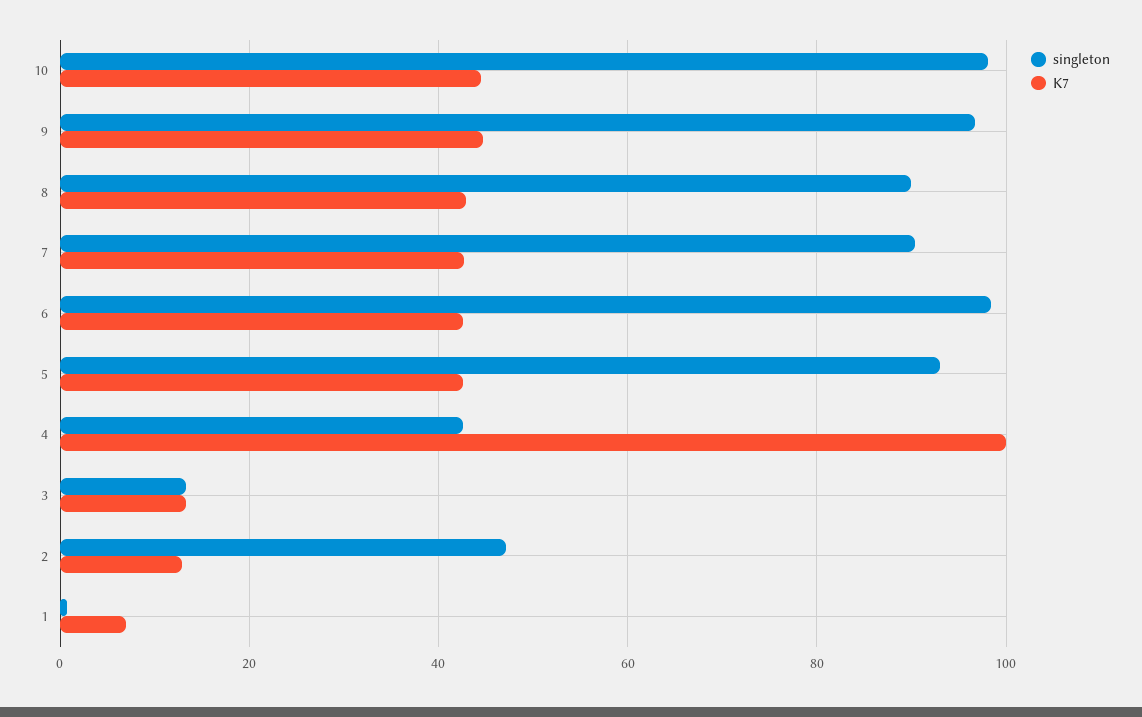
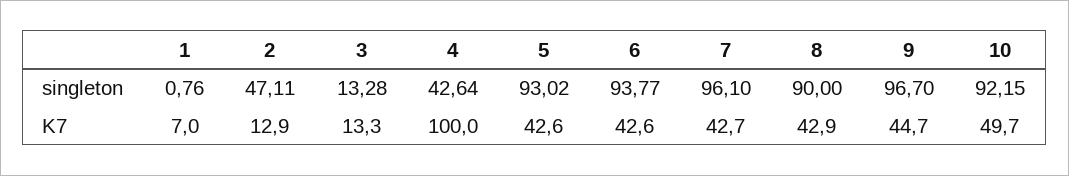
  {
    "singleton": {
-     "10": 98,
+     "10": 92.15,
      "9": 96.7,
      "8": 90,
-     "7": 90,
+     "7": 96.1,
-     "6": 98,
+     "6": 93.77,
      "5": 93.02,
      "4": 42.64,
      "3": 13.28,
      "2": 47.11,
      "1": 0.76
    },
    "K7": {
-     "10": 44,
+     "10": 49.7,
      "9": 44.7,
      "8": 42.9,
      "7": 42.7,
      "6": 42.6,
      "5": 42.6,
      "4": 100,
      "3": 13.3,
      "2": 12.9,
      "1": 7
    }
  }

